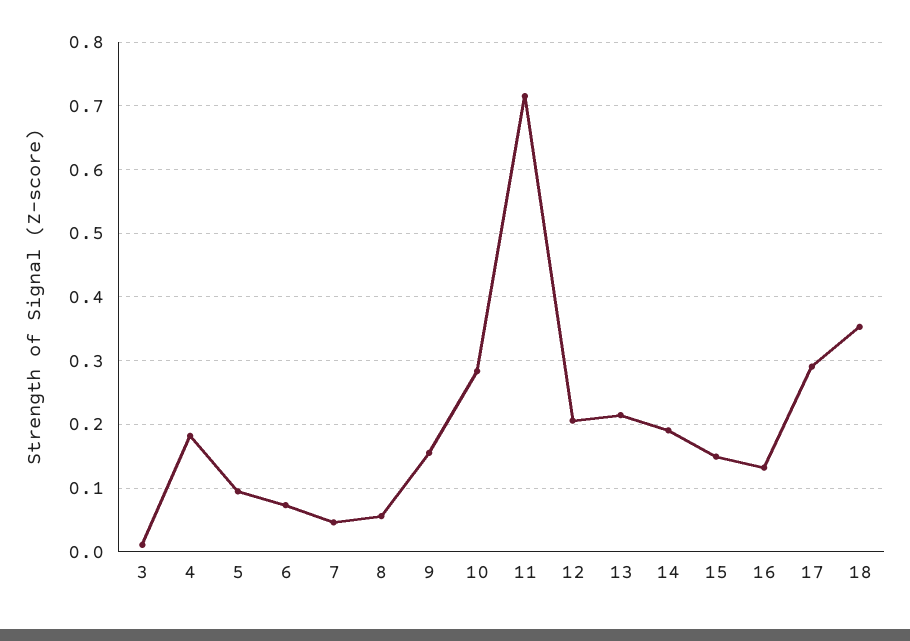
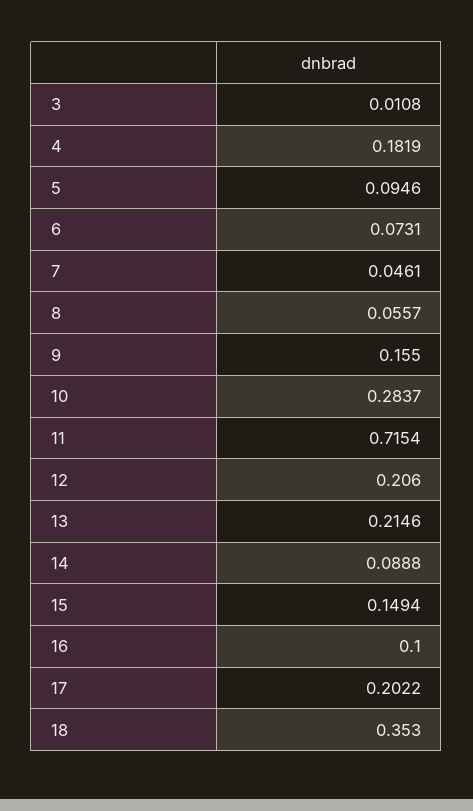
  {
    "3": 0.0108,
    "4": 0.1819,
    "5": 0.0946,
    "6": 0.0731,
    "7": 0.0461,
    "8": 0.0557,
    "9": 0.155,
    "10": 0.2837,
    "11": 0.7154,
    "12": 0.206,
    "13": 0.2146,
-   "14": 0.19,
+   "14": 0.0888,
    "15": 0.1494,
-   "16": 0.13,
+   "16": 0.1,
-   "17": 0.29,
+   "17": 0.2022,
    "18": 0.353
  }

